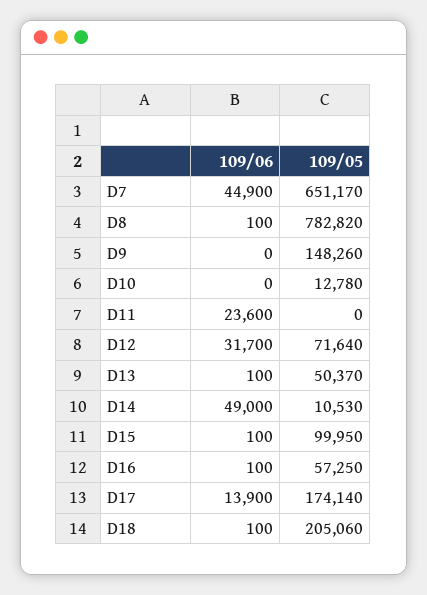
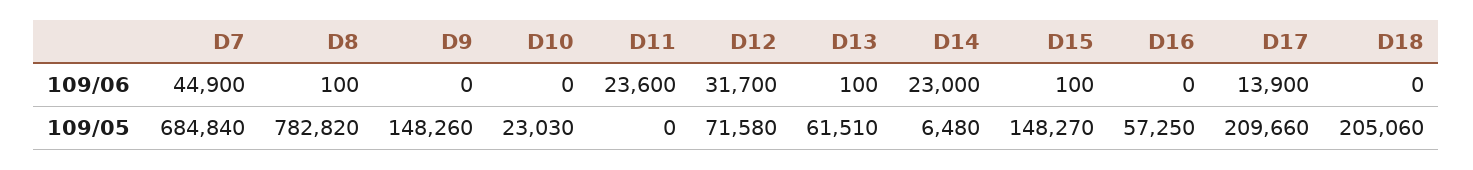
  {
    "109/06": {
      "D7": 44900,
      "D8": 100,
      "D9": 0,
      "D10": 0,
      "D11": 23600,
      "D12": 31700,
      "D13": 100,
-     "D14": 49000,
+     "D14": 23000,
      "D15": 100,
-     "D16": 100,
+     "D16": 0,
      "D17": 13900,
-     "D18": 100
+     "D18": 0
    },
    "109/05": {
-     "D7": 651170,
+     "D7": 684840,
      "D8": 782820,
      "D9": 148260,
-     "D10": 12780,
+     "D10": 23030,
      "D11": 0,
-     "D12": 71640,
+     "D12": 71580,
-     "D13": 50370,
+     "D13": 61510,
-     "D14": 10530,
+     "D14": 6480,
-     "D15": 99950,
+     "D15": 148270,
      "D16": 57250,
-     "D17": 174140,
+     "D17": 209660,
      "D18": 205060
    }
  }

